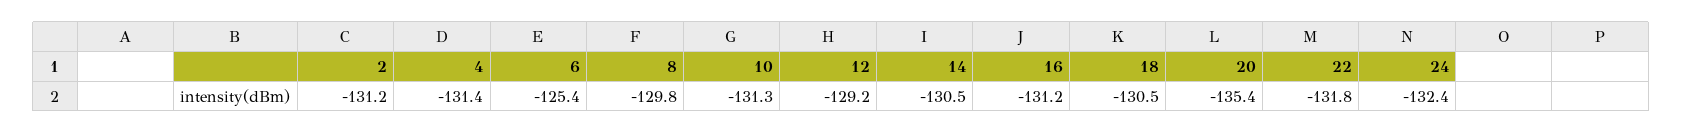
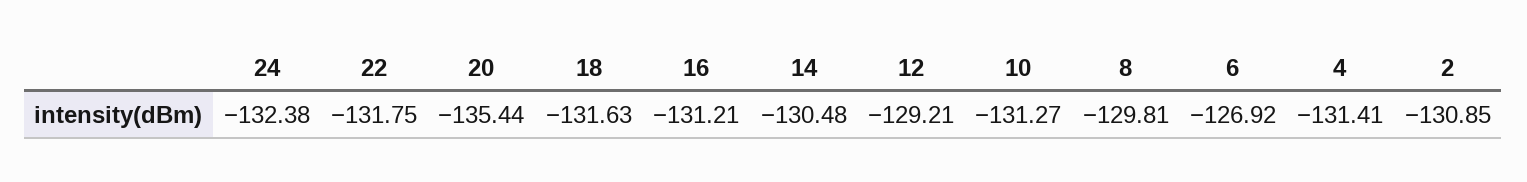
  {
-   "2": -131.2,
+   "2": -130.85,
    "4": -131.41,
-   "6": -125.4,
+   "6": -126.92,
    "8": -129.81,
    "10": -131.27,
    "12": -129.21,
    "14": -130.48,
    "16": -131.21,
-   "18": -130.5,
+   "18": -131.63,
    "20": -135.44,
    "22": -131.75,
    "24": -132.38
  }

